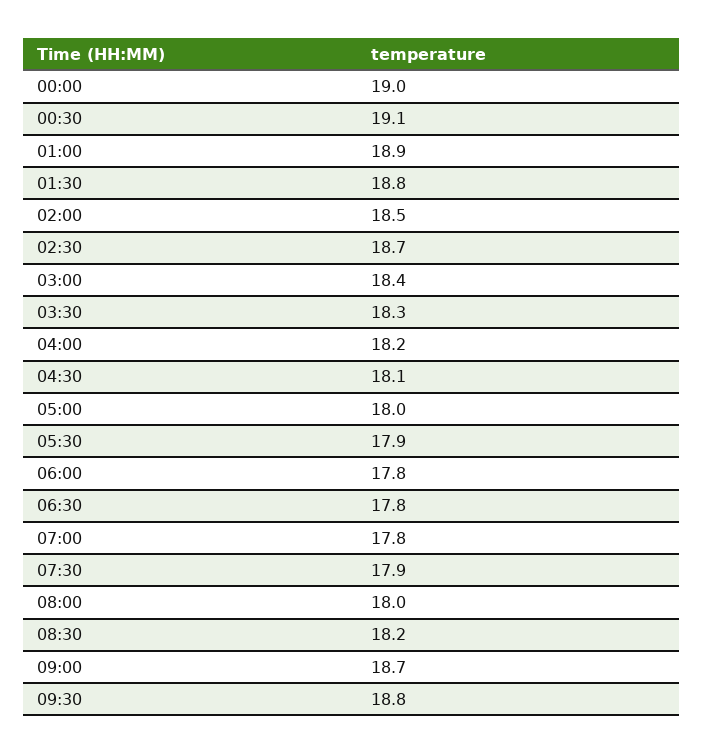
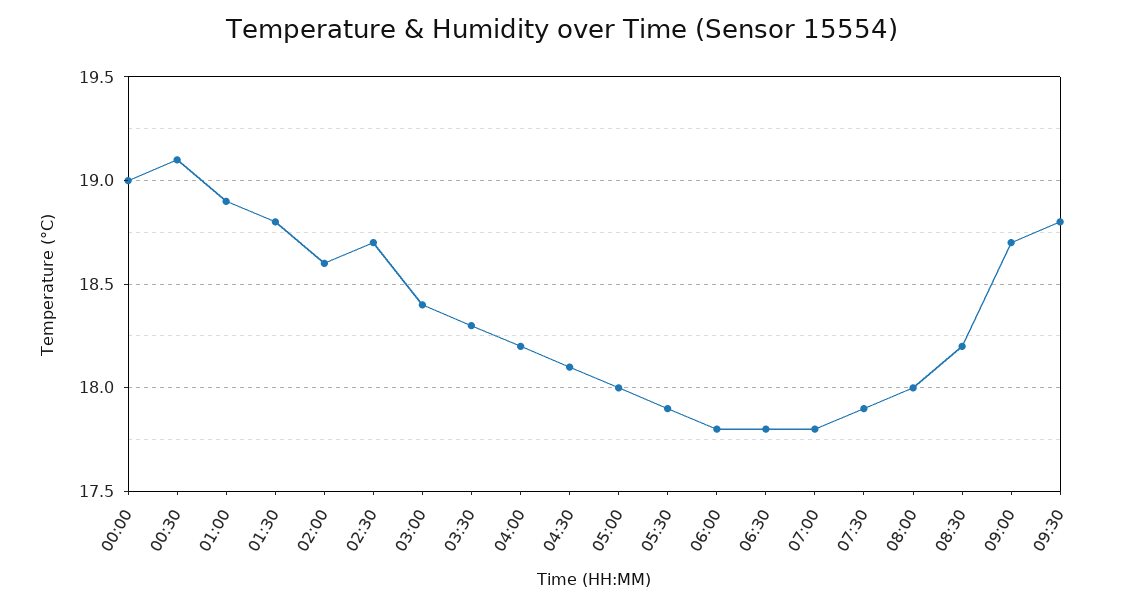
  {
    "00:00": 19,
    "00:30": 19.1,
    "01:00": 18.9,
    "01:30": 18.8,
-   "02:00": 18.5,
+   "02:00": 18.6,
    "02:30": 18.7,
    "03:00": 18.4,
    "03:30": 18.3,
    "04:00": 18.2,
    "04:30": 18.1,
    "05:00": 18,
    "05:30": 17.9,
    "06:00": 17.8,
    "06:30": 17.8,
    "07:00": 17.8,
    "07:30": 17.9,
    "08:00": 18,
    "08:30": 18.2,
    "09:00": 18.7,
    "09:30": 18.8
  }

